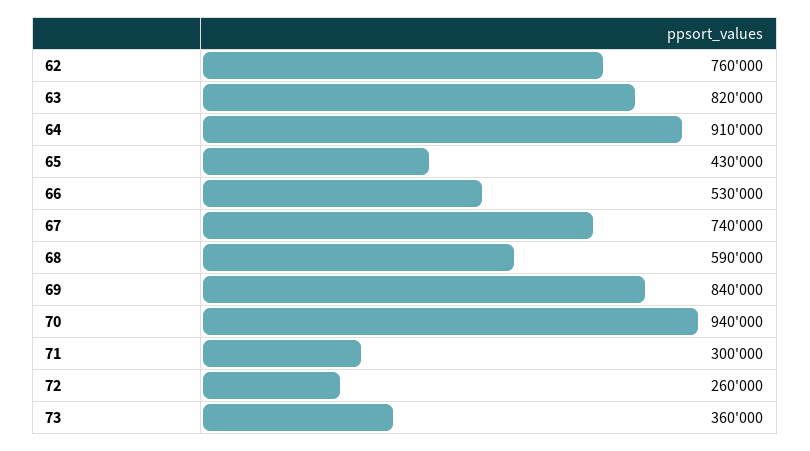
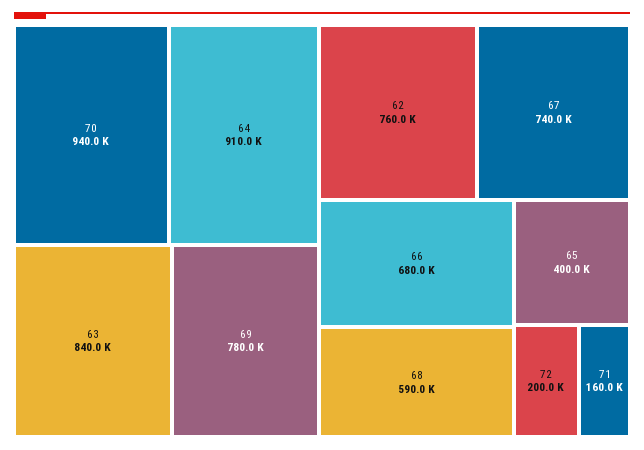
  {
    "62": 760000,
-   "63": 820000,
+   "63": 840000,
    "64": 910000,
-   "65": 430000,
+   "65": 400000,
-   "66": 530000,
+   "66": 680000,
    "67": 740000,
    "68": 590000,
-   "69": 840000,
+   "69": 780000,
    "70": 940000,
-   "71": 300000,
+   "71": 160000,
-   "72": 260000,
+   "72": 200000
-   "73": 360000
  }

